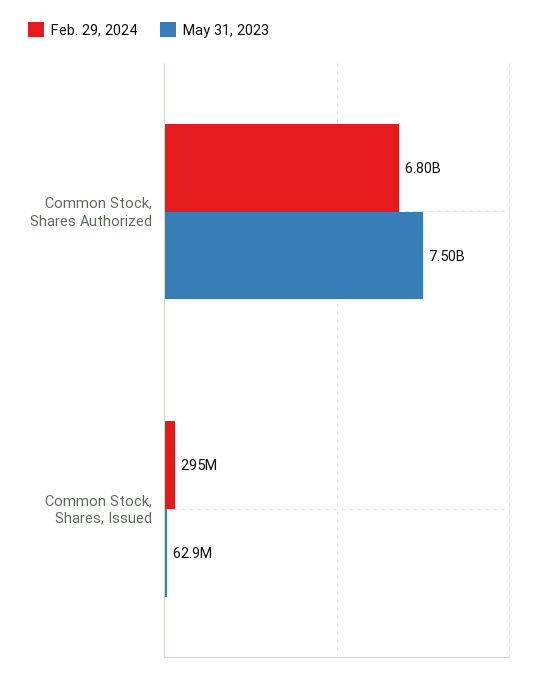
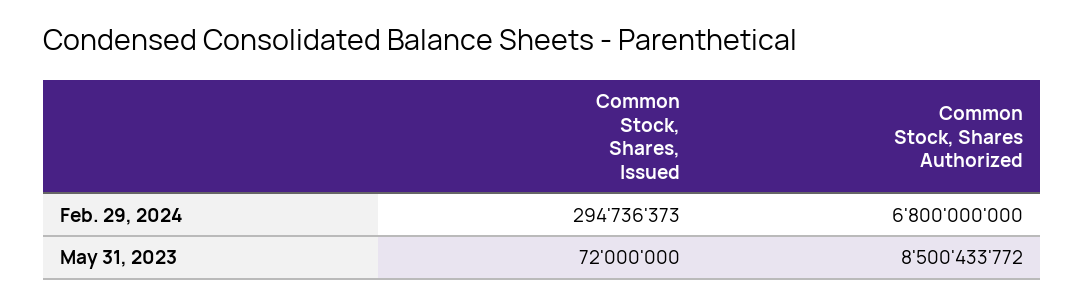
  {
    "Feb. 29, 2024": {
      "Common Stock, Shares Authorized": 6800000000,
      "Common Stock, Shares, Issued": 294736373
    },
    "May 31, 2023": {
-     "Common Stock, Shares Authorized": 7500000000,
+     "Common Stock, Shares Authorized": 8500433772,
-     "Common Stock, Shares, Issued": 62900000
+     "Common Stock, Shares, Issued": 72000000
    }
  }

